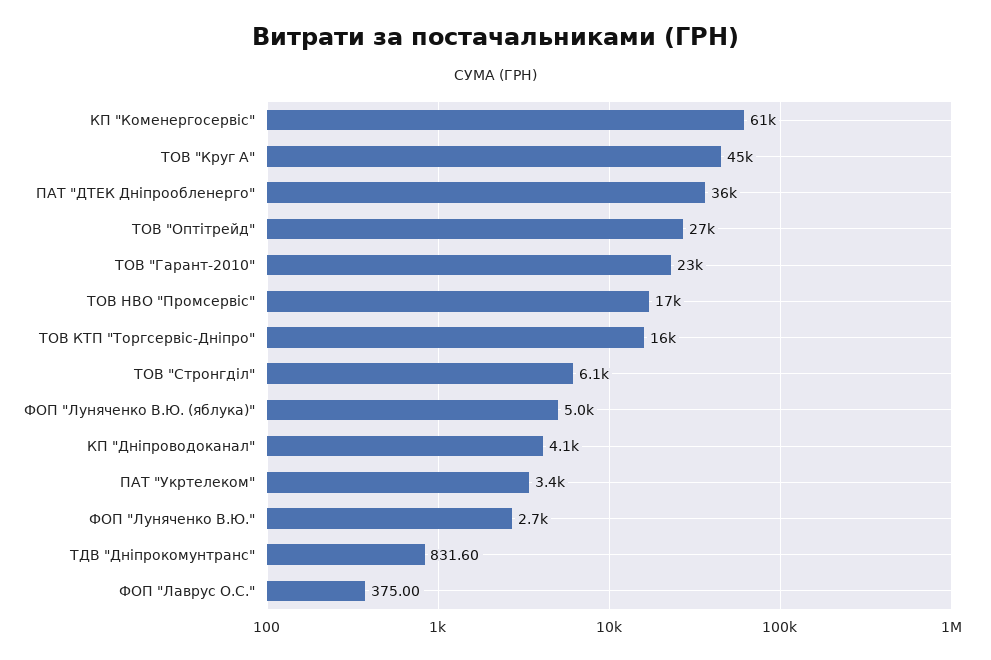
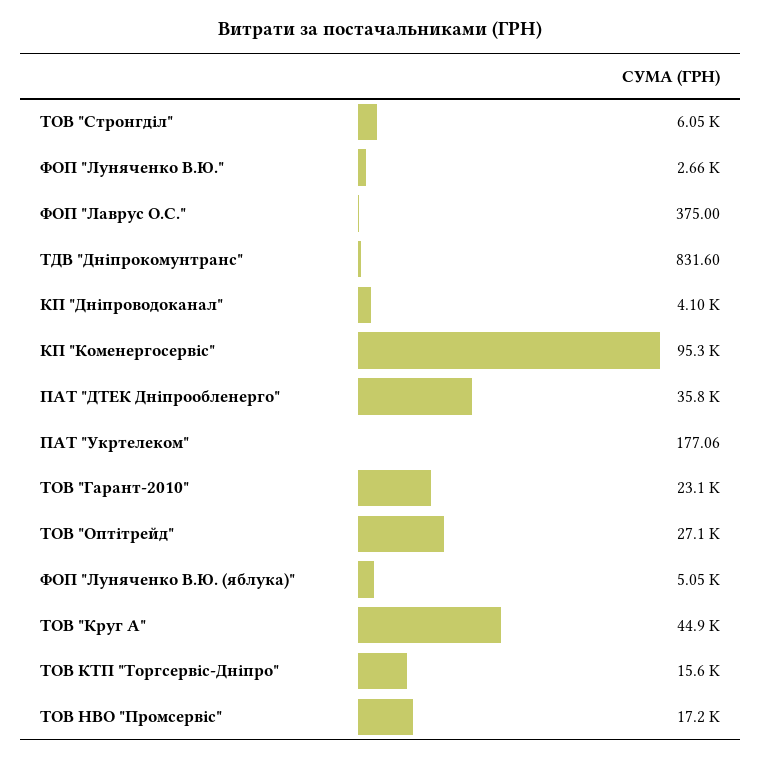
  {
-   "КП \"Коменергосервіс\"": 61000,
+   "КП \"Коменергосервіс\"": 95300,
    "ТОВ \"Круг А\"": 44900,
    "ПАТ \"ДТЕК Дніпрообленерго\"": 35800,
    "ТОВ \"Оптітрейд\"": 27100,
    "ТОВ \"Гарант-2010\"": 23100,
    "ТОВ НВО \"Промсервіс\"": 17200,
    "ТОВ КТП \"Торгсервіс-Дніпро\"": 15600,
    "ТОВ \"Стронгділ\"": 6050,
    "ФОП \"Луняченко В.Ю. (яблука)\"": 5050,
    "КП \"Дніпроводоканал\"": 4100,
-   "ПАТ \"Укртелеком\"": 3400,
+   "ПАТ \"Укртелеком\"": 177.06,
    "ФОП \"Луняченко В.Ю.\"": 2660,
    "ТДВ \"Дніпрокомунтранс\"": 831.6,
    "ФОП \"Лаврус О.С.\"": 375
  }

